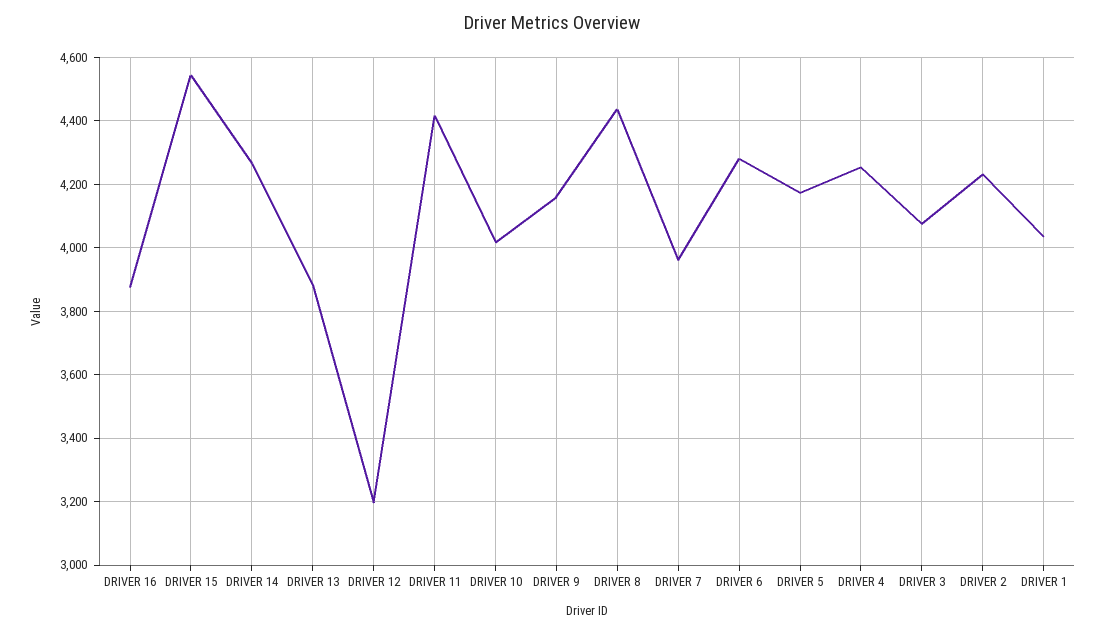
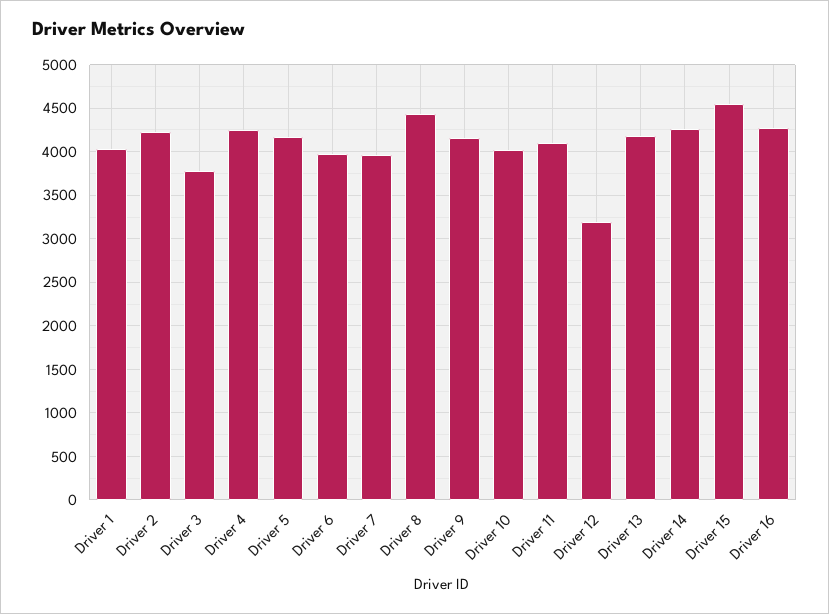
  {
-   "DRIVER 16": 3880,
+   "DRIVER 16": 4300,
    "DRIVER 15": 4540,
    "DRIVER 14": 4260,
-   "DRIVER 13": 3880,
+   "DRIVER 13": 4200,
    "DRIVER 12": 3200,
-   "DRIVER 11": 4420,
+   "DRIVER 11": 4100,
    "DRIVER 10": 4020,
    "DRIVER 9": 4160,
    "DRIVER 8": 4440,
    "DRIVER 7": 3960,
-   "DRIVER 6": 4280,
+   "DRIVER 6": 4000,
    "DRIVER 5": 4180,
    "DRIVER 4": 4260,
-   "DRIVER 3": 4080,
+   "DRIVER 3": 3800,
    "DRIVER 2": 4240,
    "DRIVER 1": 4040
  }

